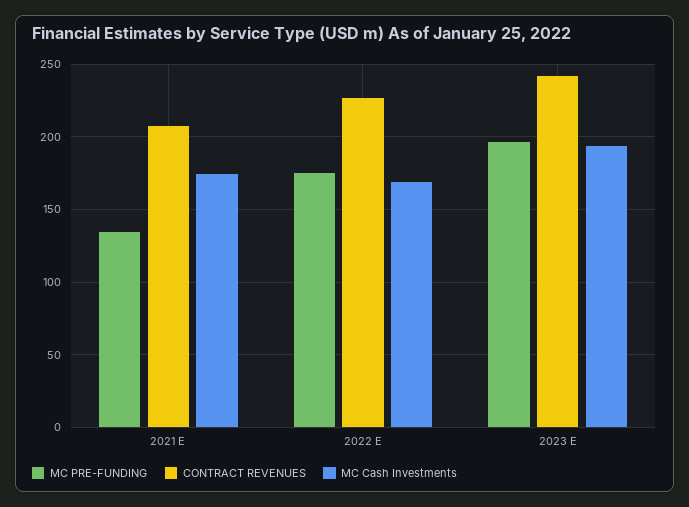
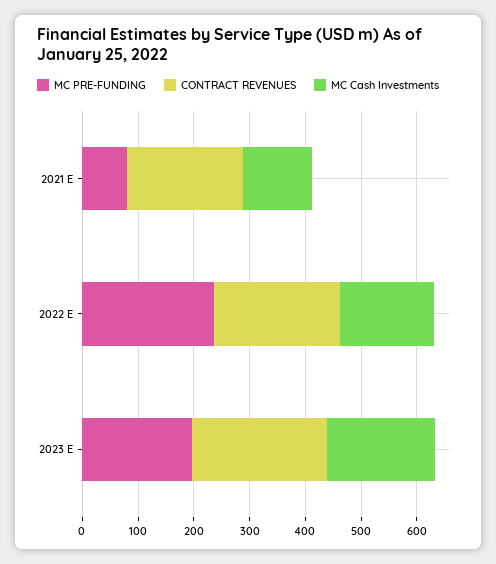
  {
    "MC PRE-FUNDING": {
-     "2021 E": 135,
+     "2021 E": 80,
-     "2022 E": 175,
+     "2022 E": 240,
      "2023 E": 195
    },
    "CONTRACT REVENUES": {
      "2021 E": 205,
      "2022 E": 225,
      "2023 E": 240
    },
    "MC Cash Investments": {
-     "2021 E": 175,
+     "2021 E": 120,
      "2022 E": 170,
      "2023 E": 195
    }
  }

